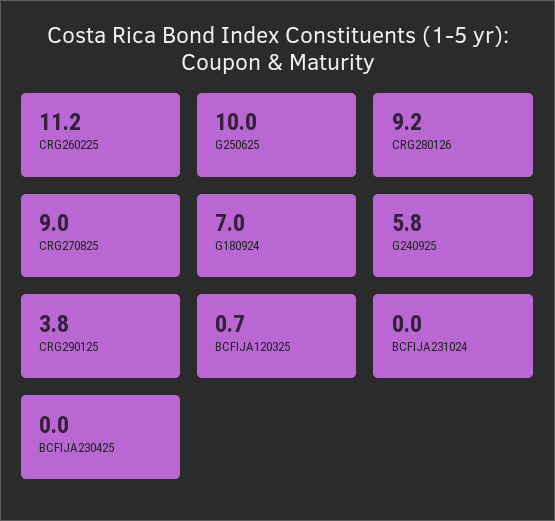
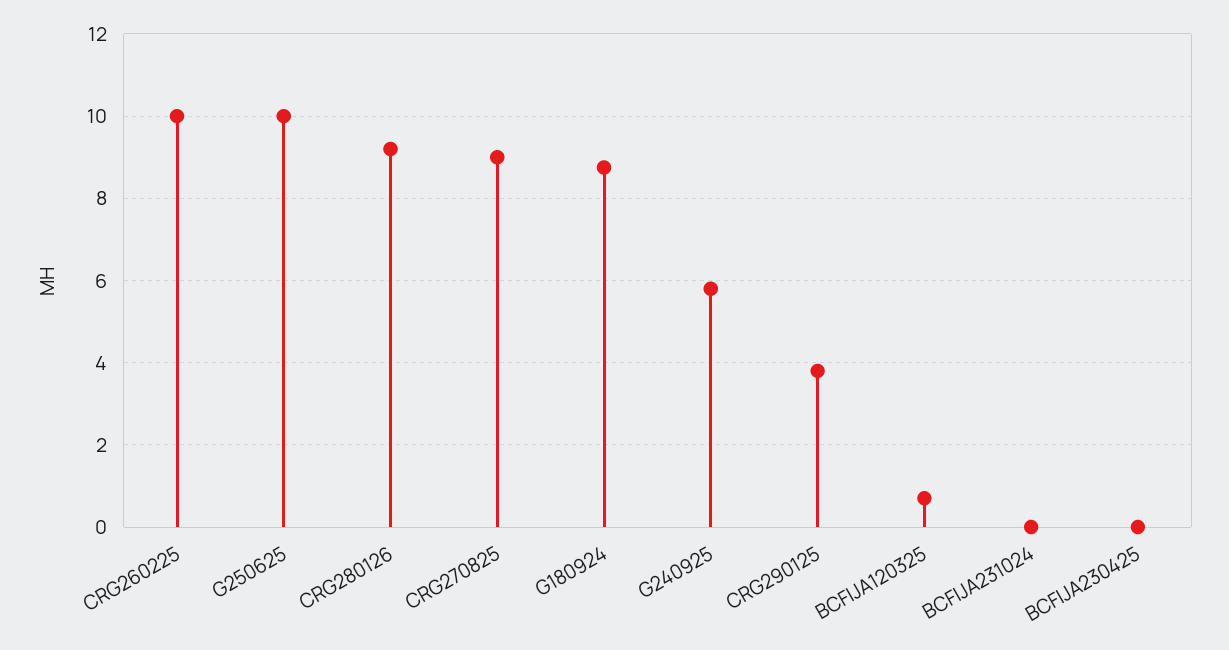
  {
-   "CRG260225": 11.2,
+   "CRG260225": 10,
    "G250625": 10,
    "CRG280126": 9.2,
    "CRG270825": 9,
-   "G180924": 7,
+   "G180924": 8.8,
    "G240925": 5.8,
    "CRG290125": 3.8,
    "BCFIJA120325": 0.7,
    "BCFIJA231024": 0,
    "BCFIJA230425": 0
  }

